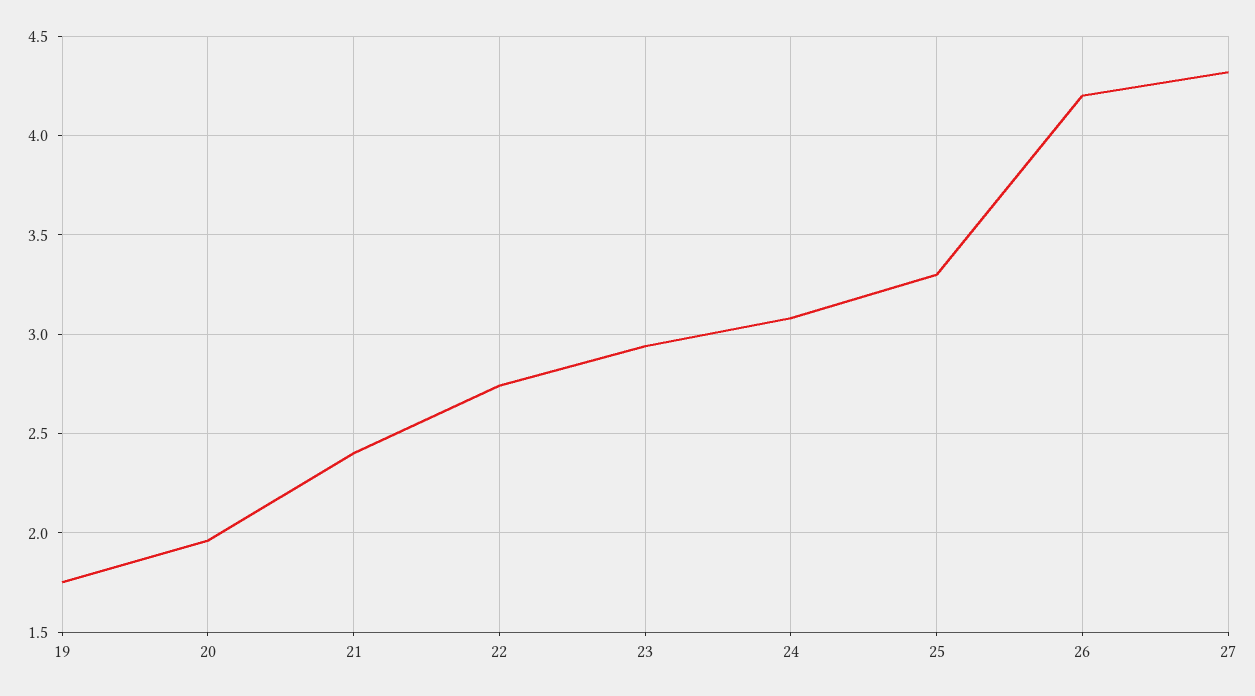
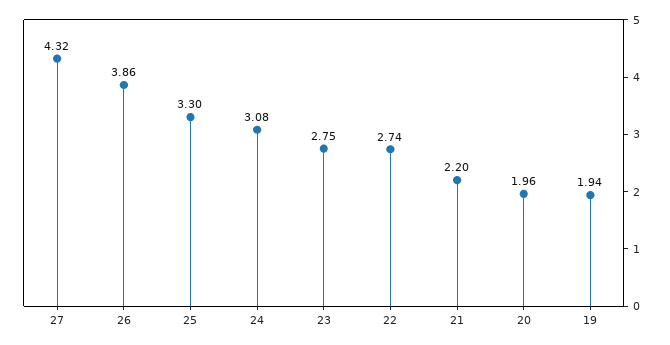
  {
-   "19": 1.75,
+   "19": 1.94,
    "20": 1.96,
-   "21": 2.4,
+   "21": 2.2,
    "22": 2.74,
-   "23": 2.95,
+   "23": 2.75,
    "24": 3.08,
    "25": 3.3,
-   "26": 4.2,
+   "26": 3.86,
    "27": 4.32
  }

